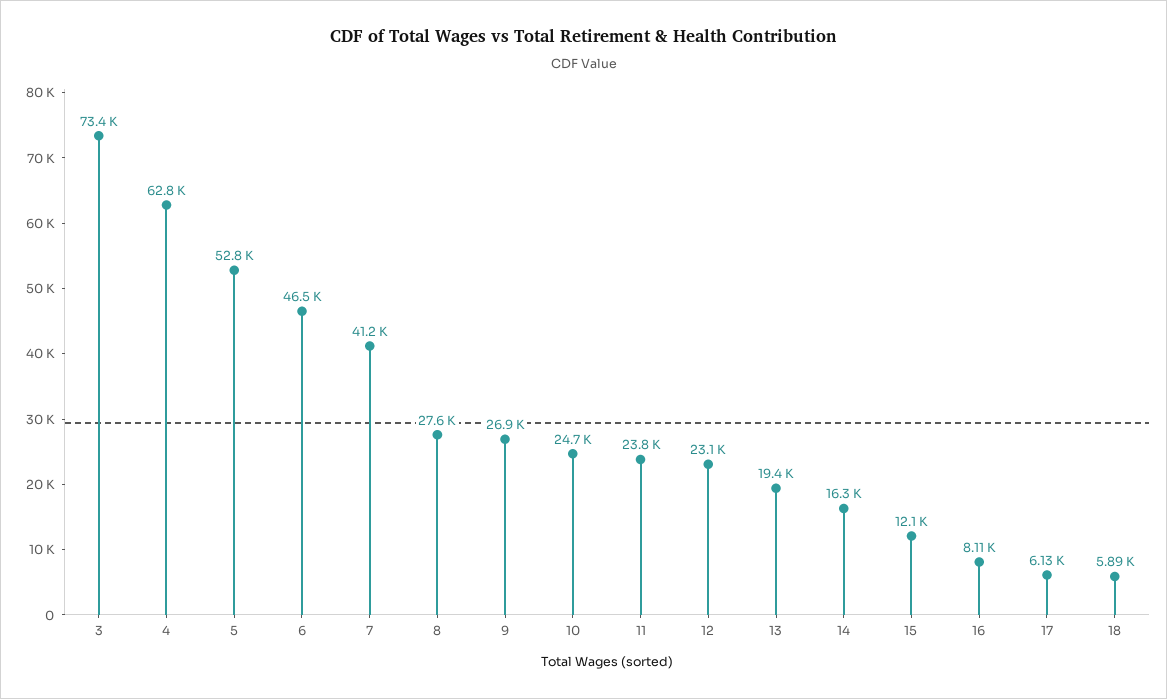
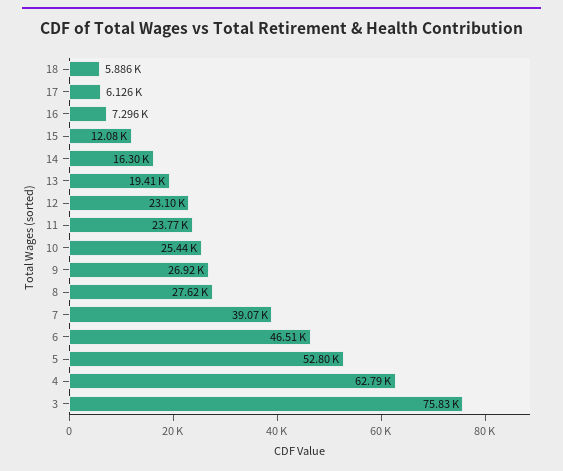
  {
-   "3": 73400,
+   "3": 75830,
    "4": 62790,
    "5": 52800,
    "6": 46510,
-   "7": 41200,
+   "7": 39070,
    "8": 27620,
    "9": 26920,
-   "10": 24700,
+   "10": 25440,
    "11": 23770,
    "12": 23100,
    "13": 19410,
    "14": 16300,
    "15": 12080,
-   "16": 8110,
+   "16": 7296,
    "17": 6126,
    "18": 5886
  }

